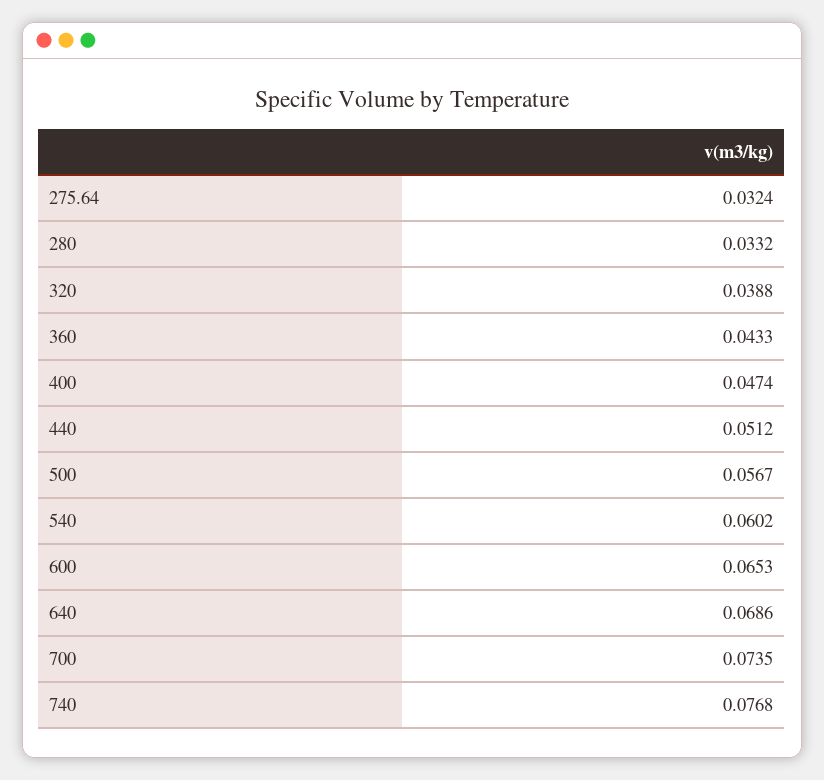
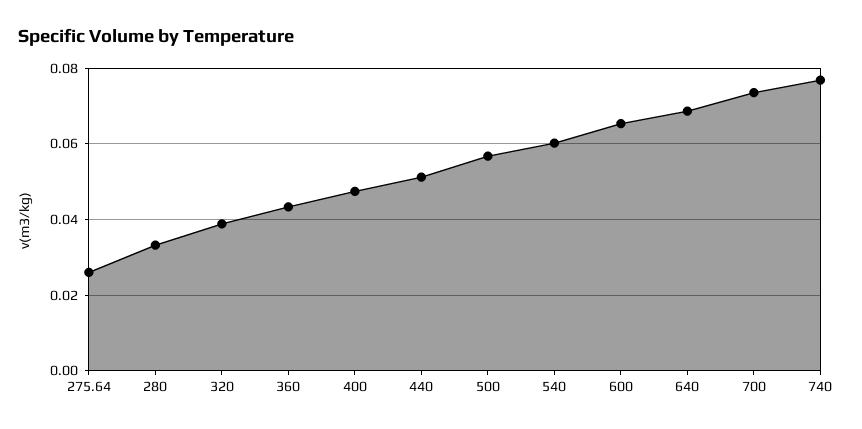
  {
-   "275.64": 0.0324,
+   "275.64": 0.026,
    "280": 0.0332,
    "320": 0.0388,
    "360": 0.0433,
    "400": 0.0474,
    "440": 0.0512,
    "500": 0.0567,
    "540": 0.0602,
    "600": 0.0653,
    "640": 0.0686,
    "700": 0.0735,
    "740": 0.0768
  }

